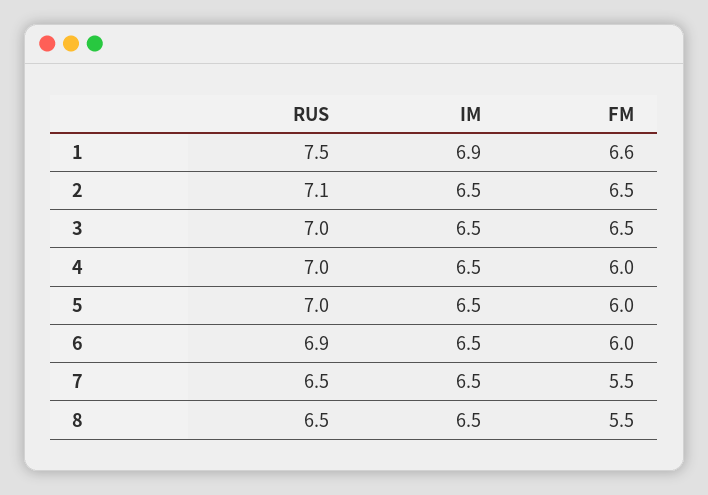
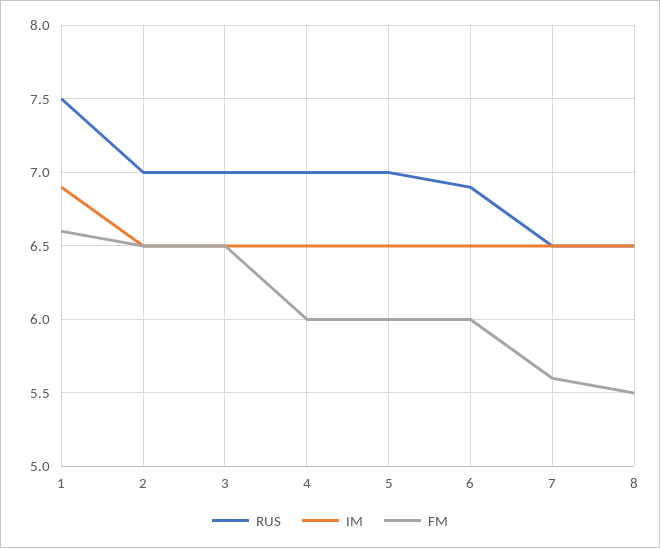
  {
    "RUS": {
      "1": 7.5,
-     "2": 7.1,
+     "2": 7,
      "3": 7,
      "4": 7,
      "5": 7,
      "6": 6.9,
      "7": 6.5,
      "8": 6.5
    },
    "IM": {
      "1": 6.9,
      "2": 6.5,
      "3": 6.5,
      "4": 6.5,
      "5": 6.5,
      "6": 6.5,
      "7": 6.5,
      "8": 6.5
    },
    "FM": {
      "1": 6.6,
      "2": 6.5,
      "3": 6.5,
      "4": 6,
      "5": 6,
      "6": 6,
-     "7": 5.5,
+     "7": 5.6,
      "8": 5.5
    }
  }

